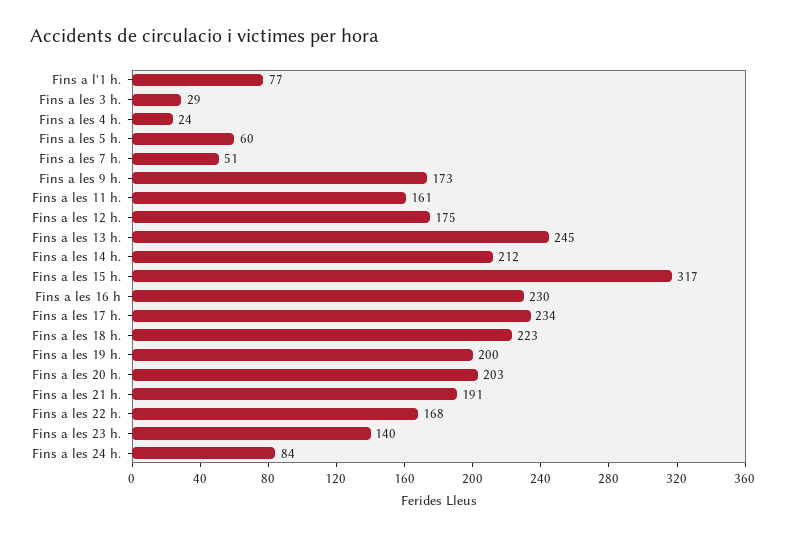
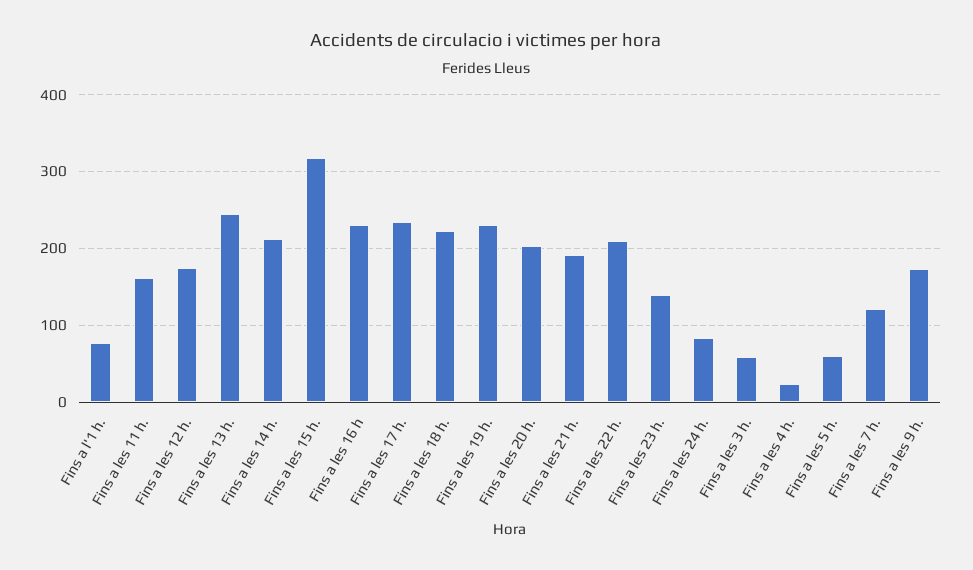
  {
    "Fins a l'1 h.": 77,
-   "Fins a les 3 h.": 29,
+   "Fins a les 3 h.": 60,
    "Fins a les 4 h.": 24,
    "Fins a les 5 h.": 60,
-   "Fins a les 7 h.": 51,
+   "Fins a les 7 h.": 120,
    "Fins a les 9 h.": 173,
    "Fins a les 11 h.": 161,
    "Fins a les 12 h.": 175,
    "Fins a les 13 h.": 245,
    "Fins a les 14 h.": 212,
    "Fins a les 15 h.": 317,
    "Fins a les 16 h": 230,
    "Fins a les 17 h.": 234,
    "Fins a les 18 h.": 223,
-   "Fins a les 19 h.": 200,
+   "Fins a les 19 h.": 230,
    "Fins a les 20 h.": 203,
    "Fins a les 21 h.": 191,
-   "Fins a les 22 h.": 168,
+   "Fins a les 22 h.": 210,
    "Fins a les 23 h.": 140,
    "Fins a les 24 h.": 84
  }

